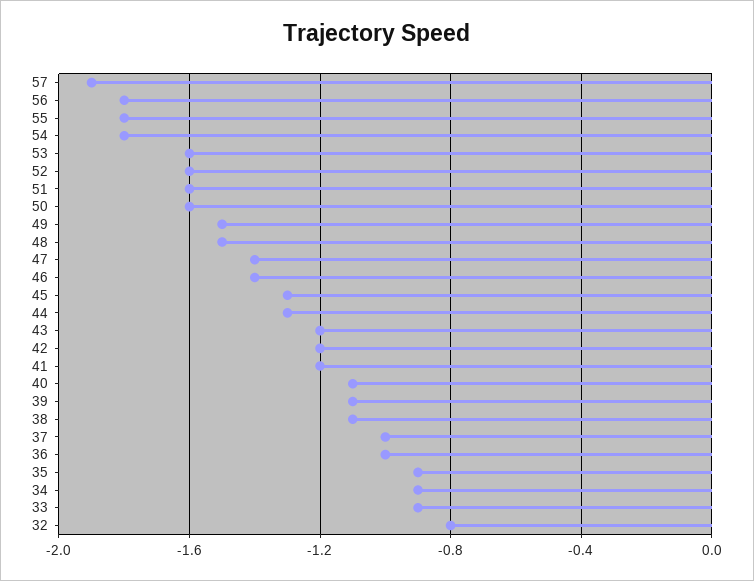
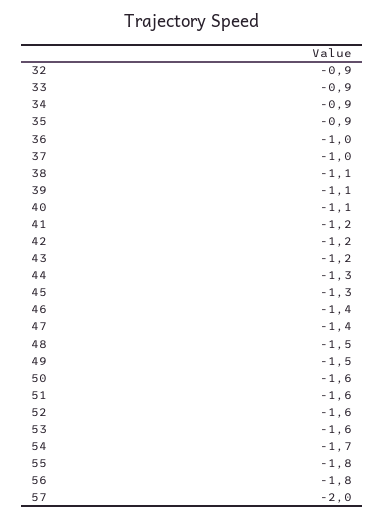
  {
-   "57": -1.9,
+   "57": -2,
    "56": -1.8,
    "55": -1.8,
-   "54": -1.8,
+   "54": -1.7,
    "53": -1.6,
    "52": -1.6,
    "51": -1.6,
    "50": -1.6,
    "49": -1.5,
    "48": -1.5,
    "47": -1.4,
    "46": -1.4,
    "45": -1.3,
    "44": -1.3,
    "43": -1.2,
    "42": -1.2,
    "41": -1.2,
    "40": -1.1,
    "39": -1.1,
    "38": -1.1,
    "37": -1,
    "36": -1,
    "35": -0.9,
    "34": -0.9,
    "33": -0.9,
-   "32": -0.8
+   "32": -0.9
  }

